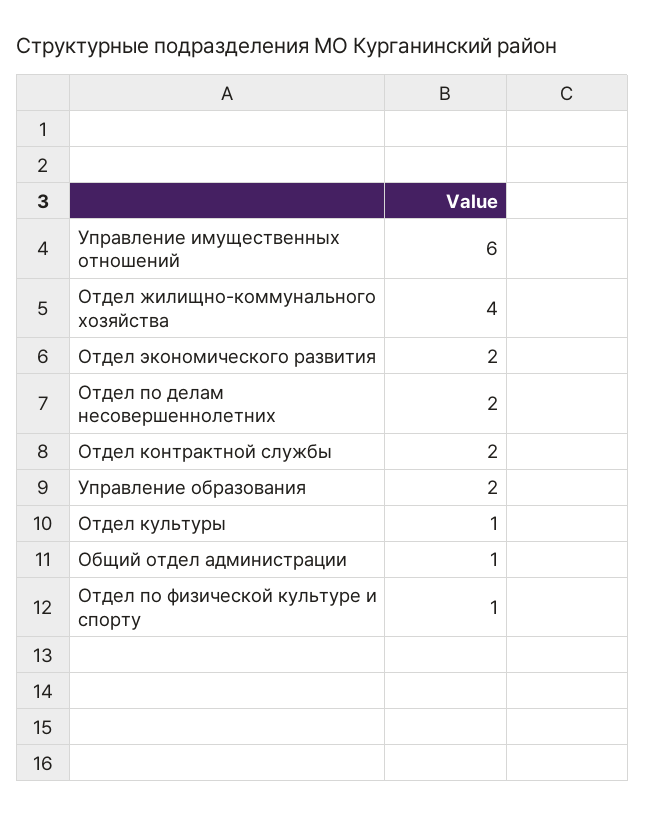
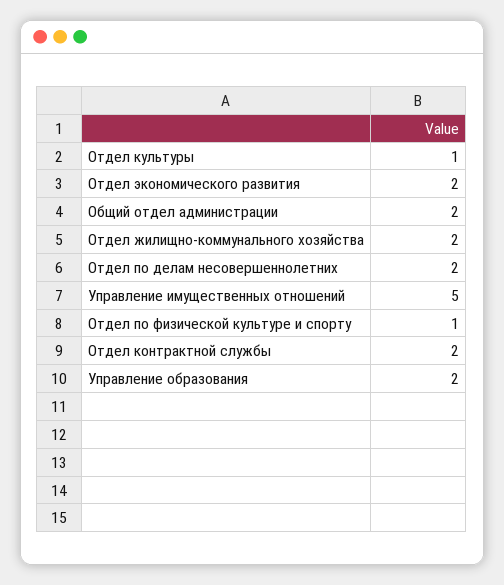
  {
-   "Управление имущественных отношений": 6,
+   "Управление имущественных отношений": 5,
-   "Отдел жилищно-коммунального хозяйства": 4,
+   "Отдел жилищно-коммунального хозяйства": 2,
    "Отдел экономического развития": 2,
    "Отдел по делам несовершеннолетних": 2,
    "Отдел контрактной службы": 2,
    "Управление образования": 2,
    "Отдел культуры": 1,
-   "Общий отдел администрации": 1,
+   "Общий отдел администрации": 2,
    "Отдел по физической культуре и спорту": 1
  }

